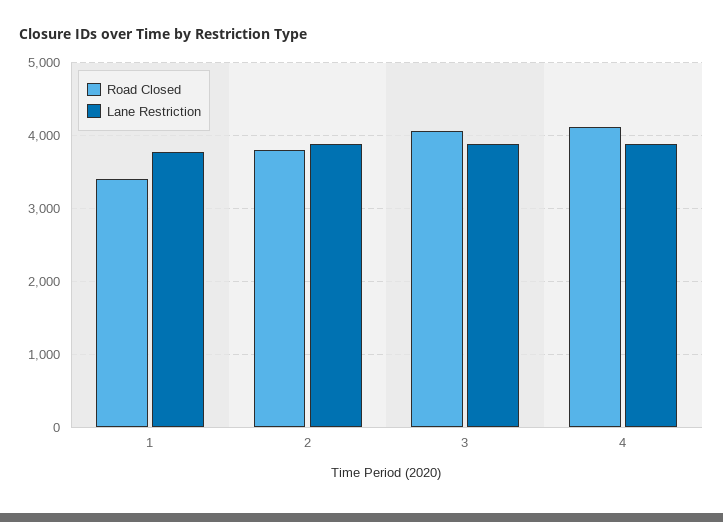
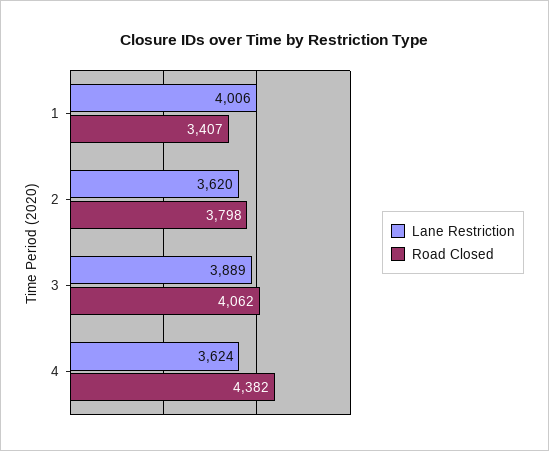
  {
    "Road Closed": {
      "1": 3407,
      "2": 3798,
      "3": 4062,
-     "4": 4100
+     "4": 4382
    },
    "Lane Restriction": {
-     "1": 3800,
+     "1": 4006,
-     "2": 3900,
+     "2": 3620,
      "3": 3889,
-     "4": 3900
+     "4": 3624
    }
  }

